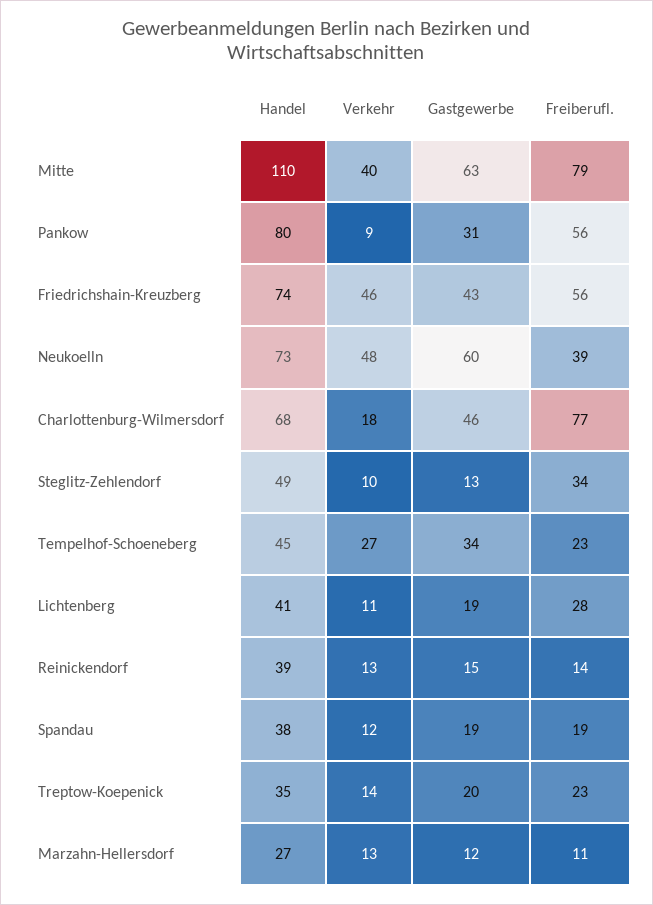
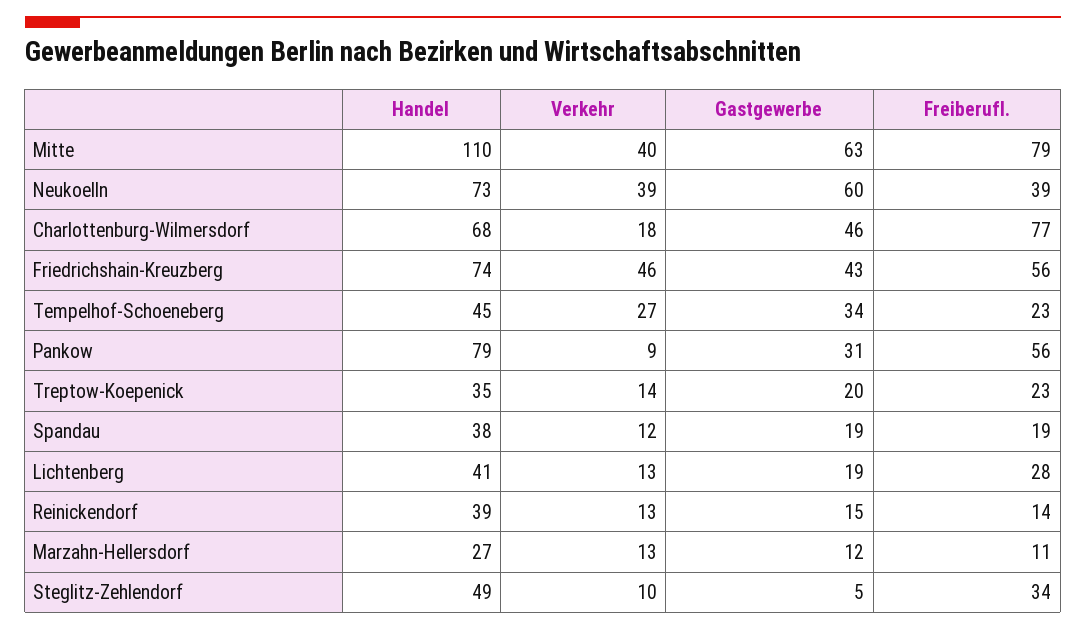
  {
    "Handel": {
      "Mitte": 110,
-     "Pankow": 80,
+     "Pankow": 79,
      "Friedrichshain-Kreuzberg": 74,
      "Neukoelln": 73,
      "Charlottenburg-Wilmersdorf": 68,
      "Steglitz-Zehlendorf": 49,
      "Tempelhof-Schoeneberg": 45,
      "Lichtenberg": 41,
      "Reinickendorf": 39,
      "Spandau": 38,
      "Treptow-Koepenick": 35,
      "Marzahn-Hellersdorf": 27
    },
    "Verkehr": {
      "Mitte": 40,
      "Pankow": 9,
      "Friedrichshain-Kreuzberg": 46,
-     "Neukoelln": 48,
+     "Neukoelln": 39,
      "Charlottenburg-Wilmersdorf": 18,
      "Steglitz-Zehlendorf": 10,
      "Tempelhof-Schoeneberg": 27,
-     "Lichtenberg": 11,
+     "Lichtenberg": 13,
      "Reinickendorf": 13,
      "Spandau": 12,
      "Treptow-Koepenick": 14,
      "Marzahn-Hellersdorf": 13
    },
    "Gastgewerbe": {
      "Mitte": 63,
      "Pankow": 31,
      "Friedrichshain-Kreuzberg": 43,
      "Neukoelln": 60,
      "Charlottenburg-Wilmersdorf": 46,
-     "Steglitz-Zehlendorf": 13,
+     "Steglitz-Zehlendorf": 5,
      "Tempelhof-Schoeneberg": 34,
      "Lichtenberg": 19,
      "Reinickendorf": 15,
      "Spandau": 19,
      "Treptow-Koepenick": 20,
      "Marzahn-Hellersdorf": 12
    },
    "Freiberufl.": {
      "Mitte": 79,
      "Pankow": 56,
      "Friedrichshain-Kreuzberg": 56,
      "Neukoelln": 39,
      "Charlottenburg-Wilmersdorf": 77,
      "Steglitz-Zehlendorf": 34,
      "Tempelhof-Schoeneberg": 23,
      "Lichtenberg": 28,
      "Reinickendorf": 14,
      "Spandau": 19,
      "Treptow-Koepenick": 23,
      "Marzahn-Hellersdorf": 11
    }
  }

